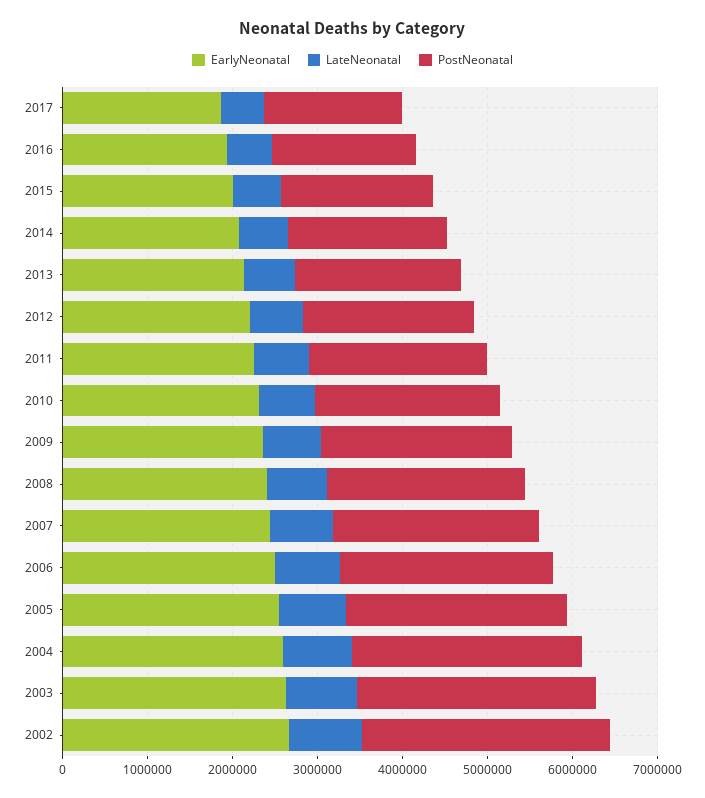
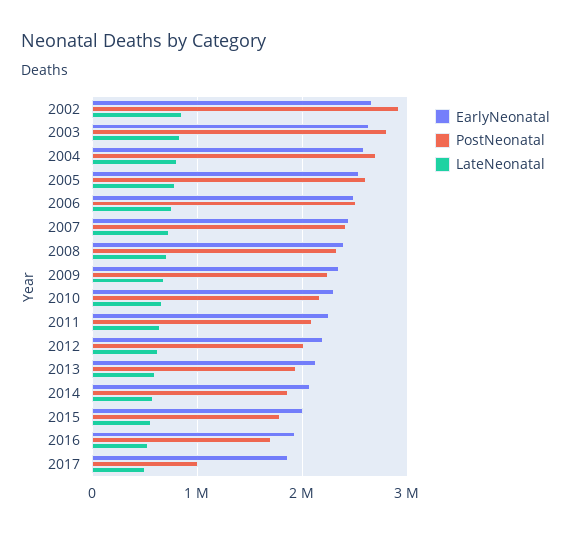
  {
    "EarlyNeonatal": {
      "2017": 1900000,
      "2016": 1900000,
      "2015": 2000000,
      "2014": 2100000,
      "2013": 2100000,
      "2012": 2200000,
      "2011": 2300000,
      "2010": 2300000,
      "2009": 2400000,
      "2008": 2400000,
      "2007": 2400000,
      "2006": 2500000,
      "2005": 2500000,
      "2004": 2600000,
      "2003": 2600000,
      "2002": 2700000
    },
    "LateNeonatal": {
      "2017": 500000,
      "2016": 500000,
      "2015": 600000,
      "2014": 600000,
      "2013": 600000,
      "2012": 600000,
      "2011": 600000,
      "2010": 700000,
      "2009": 700000,
      "2008": 700000,
      "2007": 700000,
      "2006": 800000,
      "2005": 800000,
      "2004": 800000,
      "2003": 800000,
      "2002": 900000
    },
    "PostNeonatal": {
-     "2017": 1600000,
+     "2017": 1000000,
      "2016": 1700000,
      "2015": 1800000,
      "2014": 1900000,
      "2013": 1900000,
      "2012": 2000000,
      "2011": 2100000,
      "2010": 2200000,
      "2009": 2200000,
      "2008": 2300000,
      "2007": 2400000,
      "2006": 2500000,
      "2005": 2600000,
      "2004": 2700000,
      "2003": 2800000,
      "2002": 2900000
    }
  }

